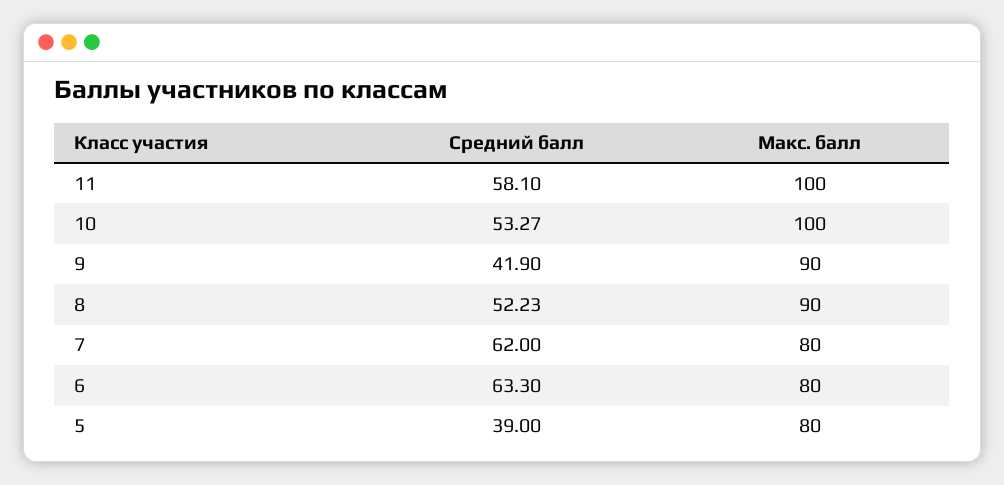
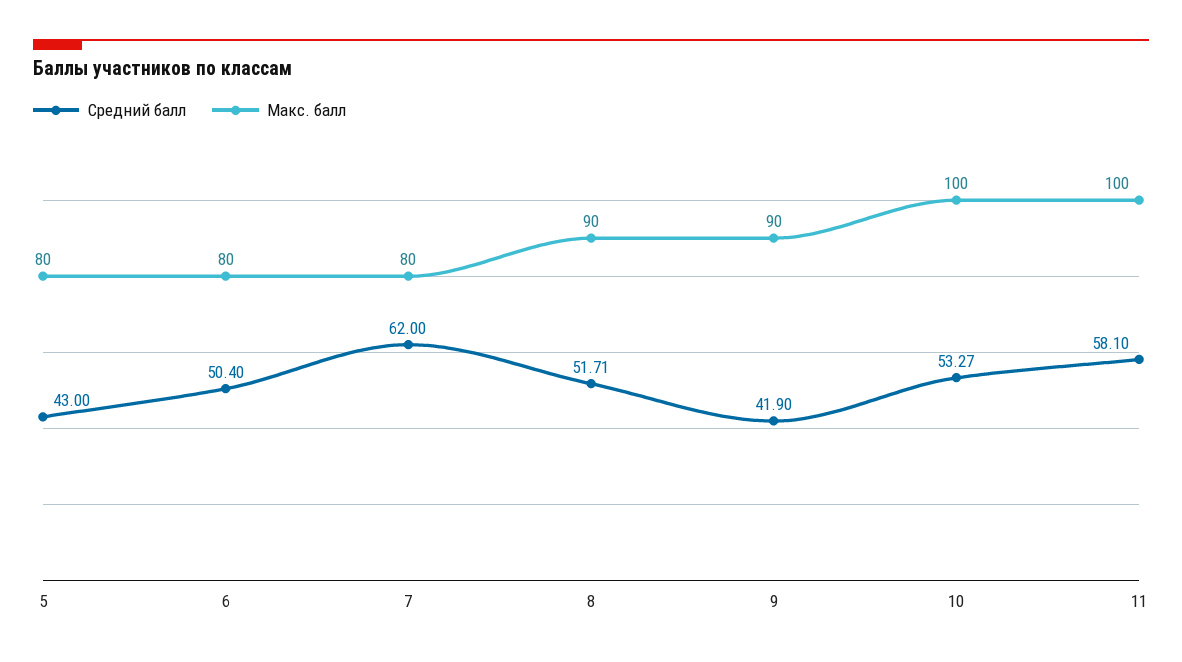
  {
    "Средний балл": {
      "11": 58.1,
      "10": 53.27,
      "9": 41.9,
-     "8": 52.23,
+     "8": 51.71,
      "7": 62,
-     "6": 63.3,
+     "6": 50.4,
-     "5": 39
+     "5": 43
    },
    "Макс. балл": {
      "11": 100,
      "10": 100,
      "9": 90,
      "8": 90,
      "7": 80,
      "6": 80,
      "5": 80
    }
  }

